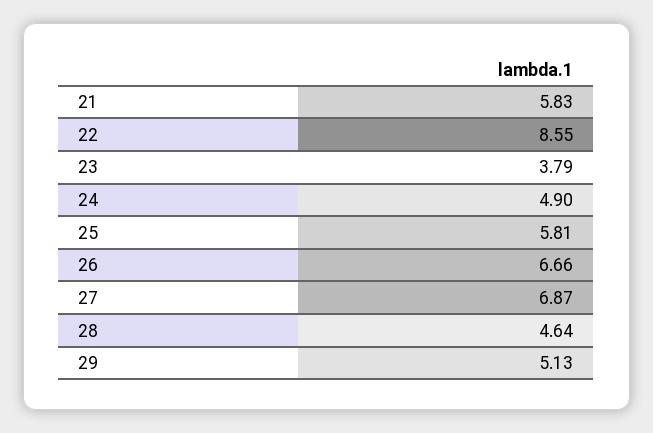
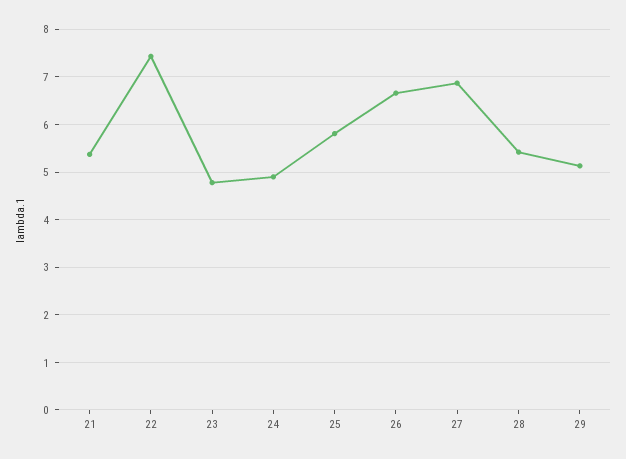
  {
-   "21": 5.83,
+   "21": 5.4,
-   "22": 8.55,
+   "22": 7.4,
-   "23": 3.79,
+   "23": 4.8,
    "24": 4.9,
    "25": 5.81,
    "26": 6.66,
    "27": 6.87,
-   "28": 4.64,
+   "28": 5.4,
    "29": 5.13
  }

